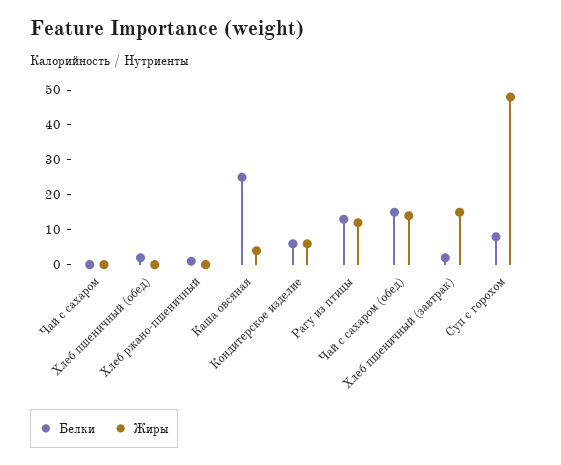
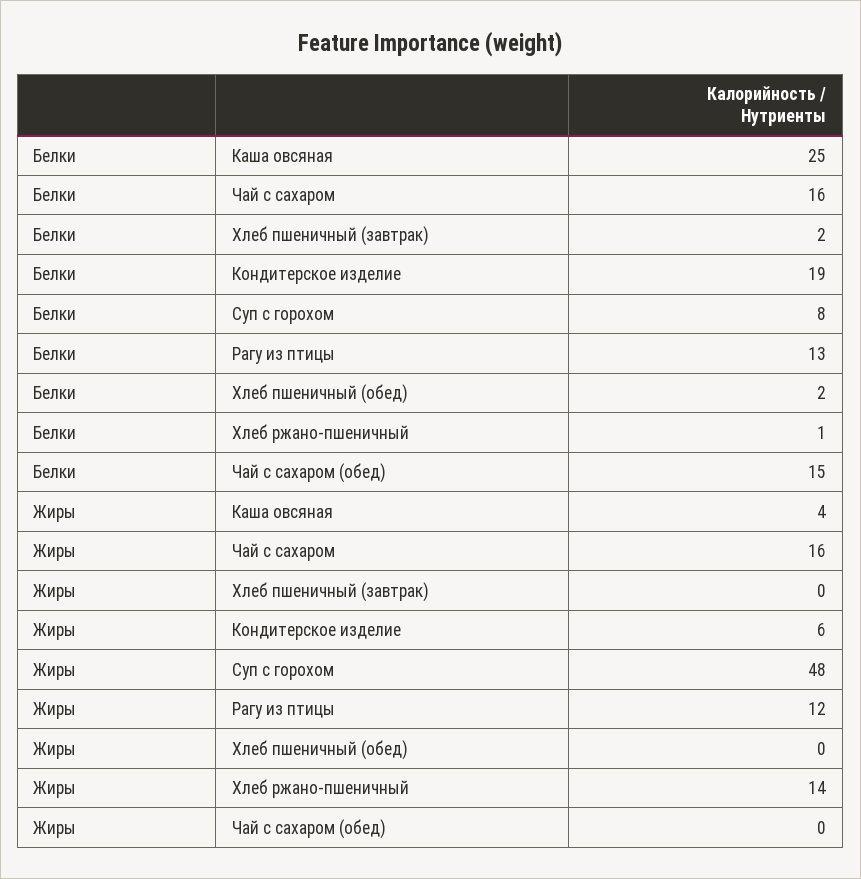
  {
    "Белки": {
-     "Чай с сахаром": 0,
+     "Чай с сахаром": 16,
      "Хлеб пшеничный (обед)": 2,
      "Хлеб ржано-пшеничный": 1,
      "Каша овсяная": 25,
-     "Кондитерское изделие": 5,
+     "Кондитерское изделие": 19,
      "Рагу из птицы": 13,
      "Чай с сахаром (обед)": 15,
      "Хлеб пшеничный (завтрак)": 2,
      "Суп с горохом": 8
    },
    "Жиры": {
-     "Чай с сахаром": 0,
+     "Чай с сахаром": 16,
      "Хлеб пшеничный (обед)": 0,
-     "Хлеб ржано-пшеничный": 0,
+     "Хлеб ржано-пшеничный": 14,
      "Каша овсяная": 4,
      "Кондитерское изделие": 6,
      "Рагу из птицы": 12,
-     "Чай с сахаром (обед)": 15,
+     "Чай с сахаром (обед)": 0,
-     "Хлеб пшеничный (завтрак)": 15,
+     "Хлеб пшеничный (завтрак)": 0,
      "Суп с горохом": 48
    }
  }

